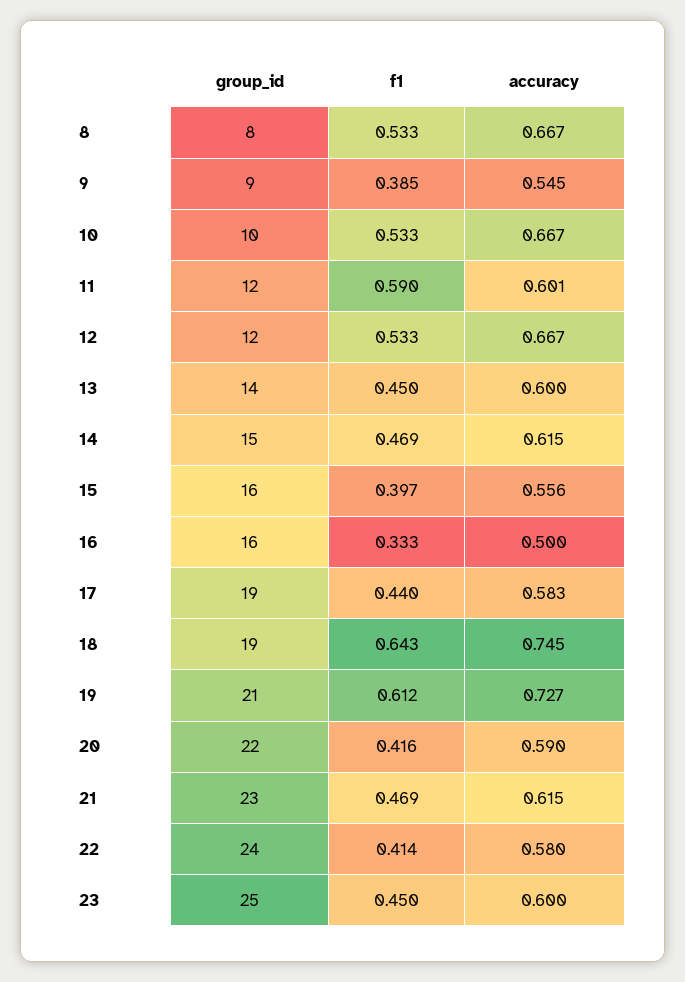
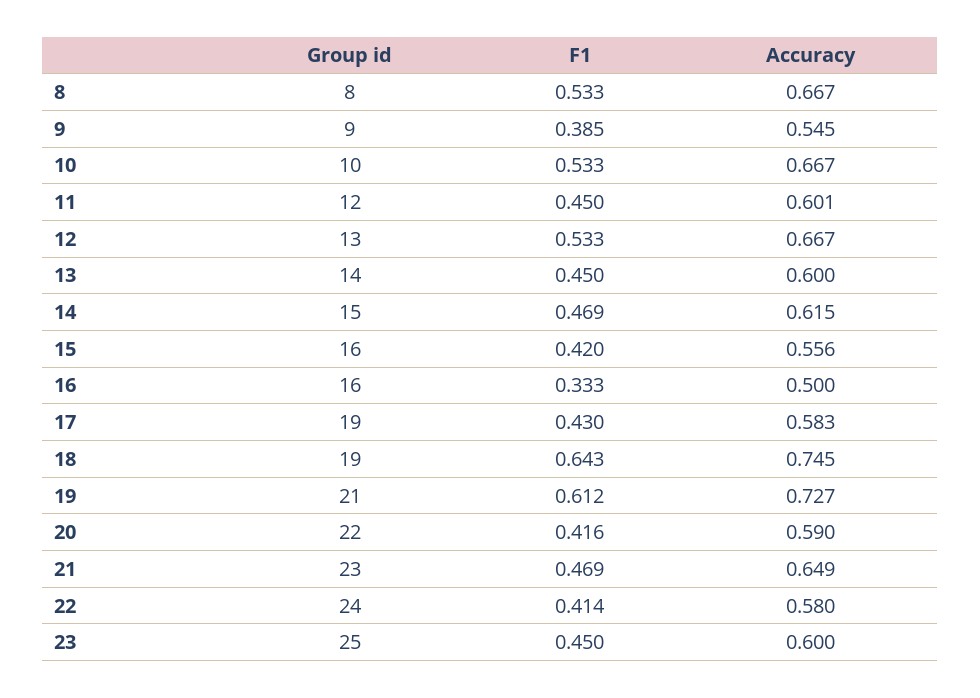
  {
    "group_id": {
      "8": 8,
      "9": 9,
      "10": 10,
      "11": 12,
-     "12": 12,
+     "12": 13,
      "13": 14,
      "14": 15,
      "15": 16,
      "16": 16,
      "17": 19,
      "18": 19,
      "19": 21,
      "20": 22,
      "21": 23,
      "22": 24,
      "23": 25
    },
    "f1": {
      "8": 0.533,
      "9": 0.385,
      "10": 0.533,
-     "11": 0.59,
+     "11": 0.45,
      "12": 0.533,
      "13": 0.45,
      "14": 0.469,
-     "15": 0.397,
+     "15": 0.42,
      "16": 0.333,
-     "17": 0.44,
+     "17": 0.43,
      "18": 0.643,
      "19": 0.612,
      "20": 0.416,
      "21": 0.469,
      "22": 0.414,
      "23": 0.45
    },
    "accuracy": {
      "8": 0.667,
      "9": 0.545,
      "10": 0.667,
      "11": 0.601,
      "12": 0.667,
      "13": 0.6,
      "14": 0.615,
      "15": 0.556,
      "16": 0.5,
      "17": 0.583,
      "18": 0.745,
      "19": 0.727,
      "20": 0.59,
-     "21": 0.615,
+     "21": 0.649,
      "22": 0.58,
      "23": 0.6
    }
  }

